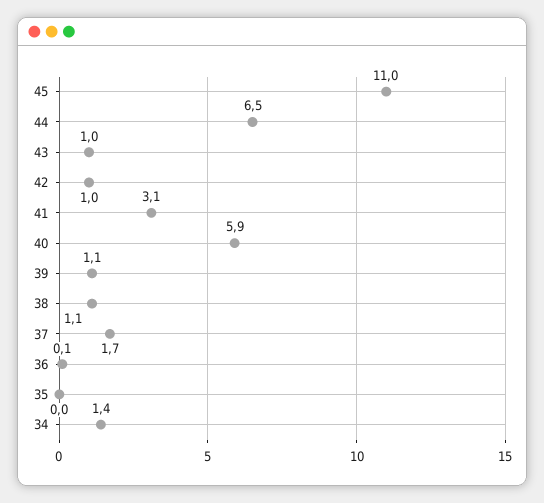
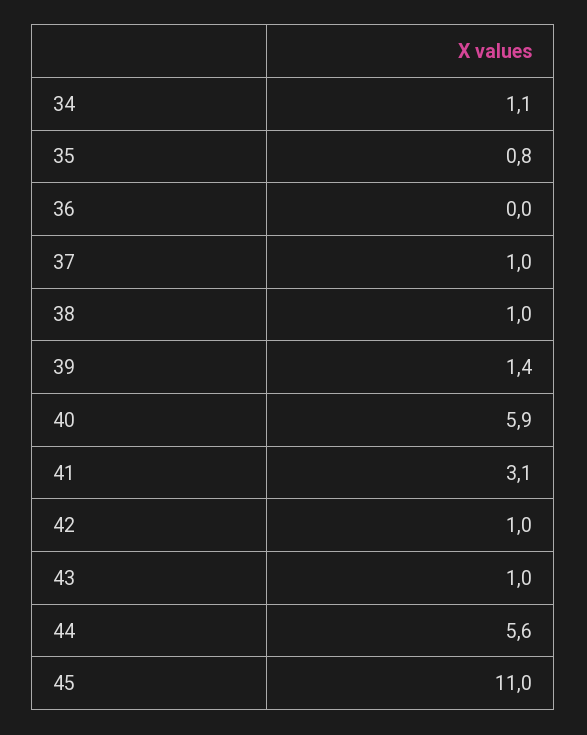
  {
    "45": 11,
-   "44": 6.5,
+   "44": 5.6,
    "43": 1,
    "42": 1,
    "41": 3.1,
    "40": 5.9,
-   "39": 1.1,
+   "39": 1.4,
-   "38": 1.1,
+   "38": 1,
-   "37": 1.7,
+   "37": 1,
-   "36": 0.1,
+   "36": 0,
-   "35": 0,
+   "35": 0.8,
-   "34": 1.4
+   "34": 1.1
  }

